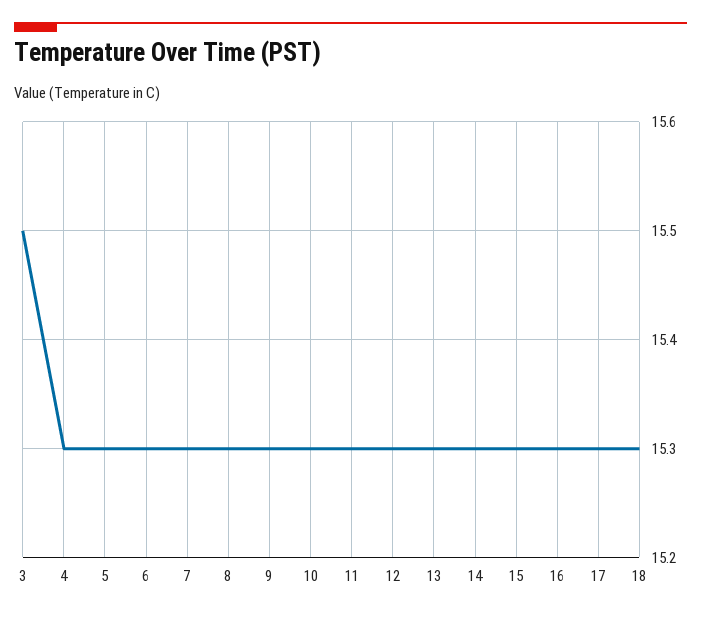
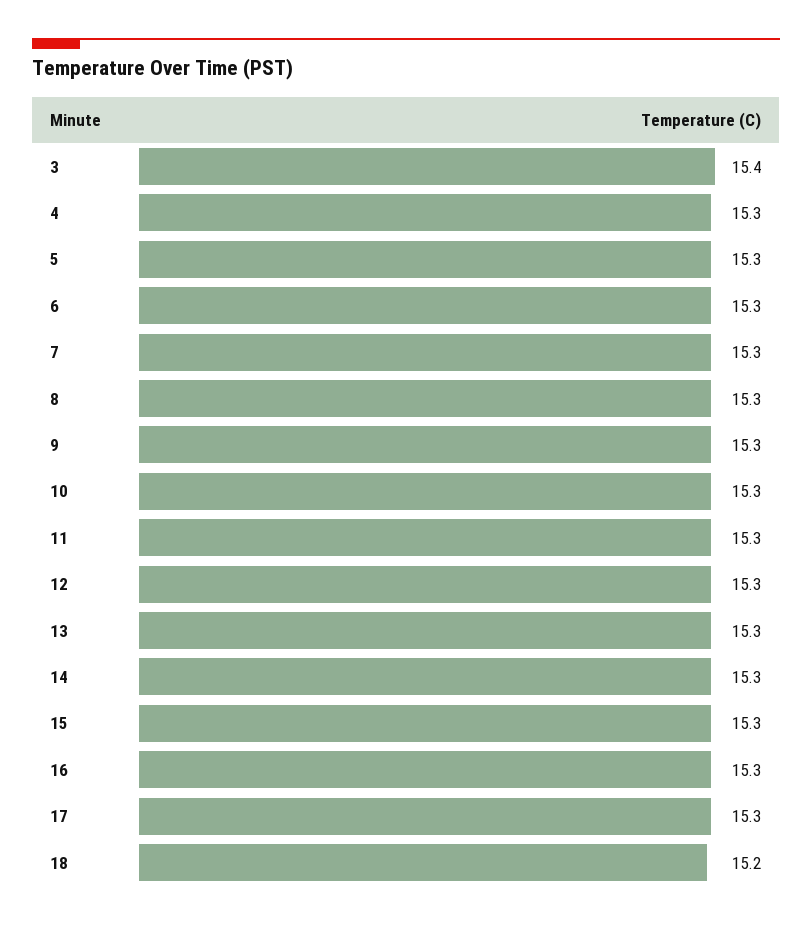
  {
-   "3": 15.5,
+   "3": 15.4,
    "4": 15.3,
    "5": 15.3,
    "6": 15.3,
    "7": 15.3,
    "8": 15.3,
    "9": 15.3,
    "10": 15.3,
    "11": 15.3,
    "12": 15.3,
    "13": 15.3,
    "14": 15.3,
    "15": 15.3,
    "16": 15.3,
    "17": 15.3,
-   "18": 15.3
+   "18": 15.2
  }

